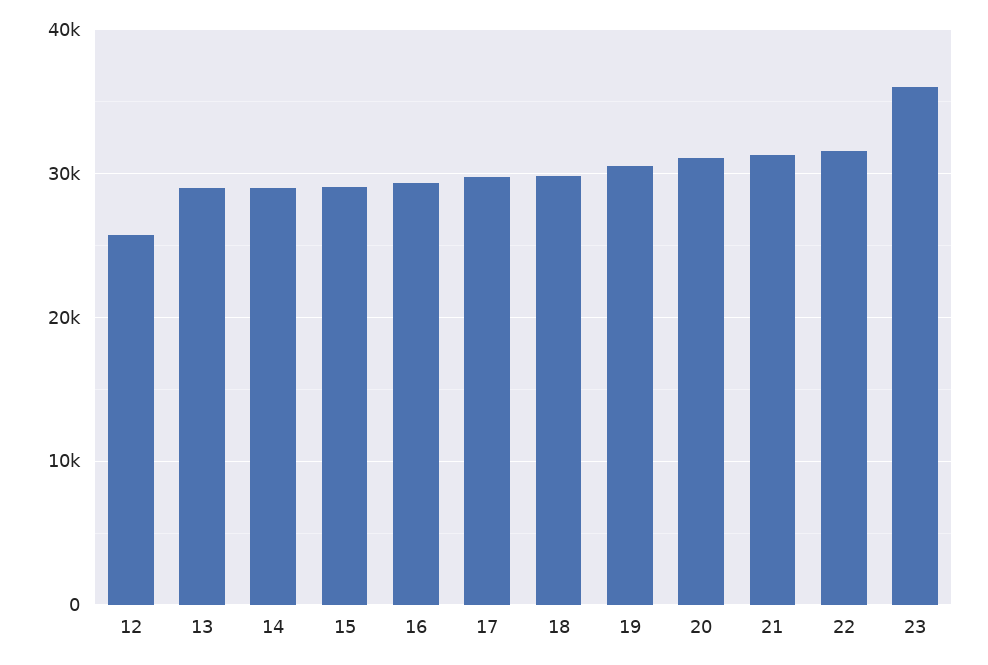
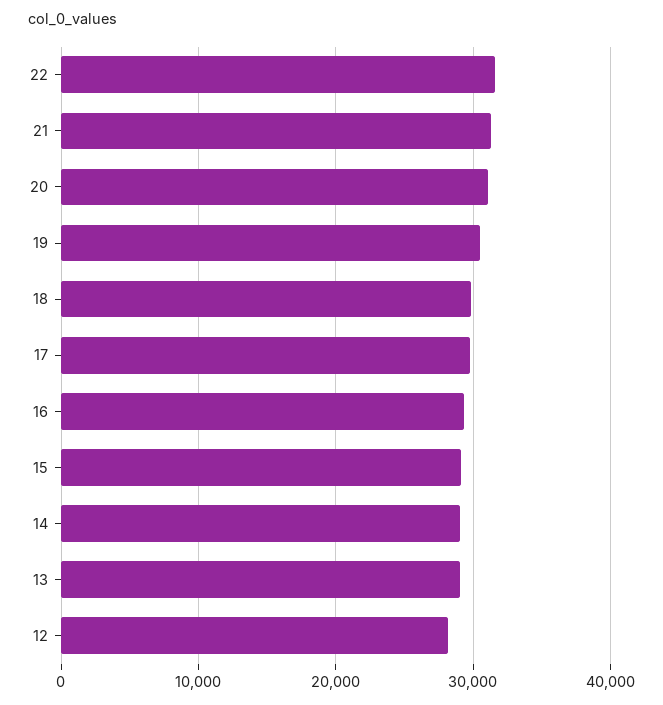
  {
-   "12": 26000,
+   "12": 28000,
    "13": 29000,
    "14": 29000,
    "15": 29000,
    "16": 29000,
    "17": 30000,
    "18": 30000,
    "19": 31000,
    "20": 31000,
    "21": 31000,
-   "22": 32000,
+   "22": 32000
-   "23": 36000
  }

